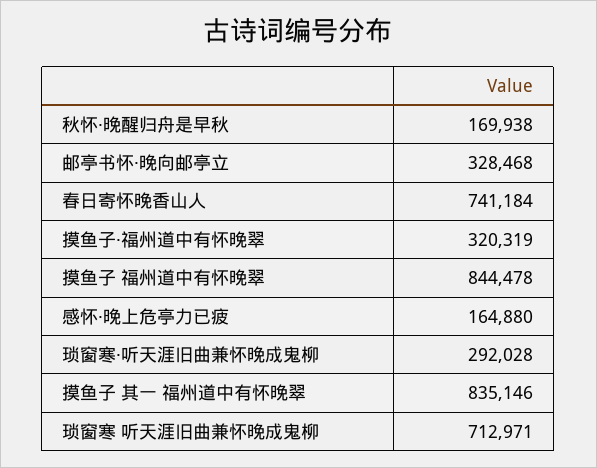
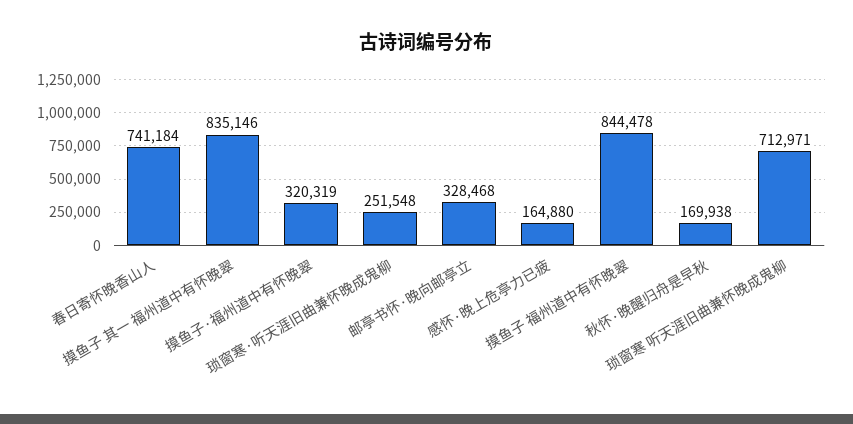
  {
    "秋怀·晚醒归舟是早秋": 169938,
    "邮亭书怀·晚向邮亭立": 328468,
    "春日寄怀晚香山人": 741184,
    "摸鱼子·福州道中有怀晚翠": 320319,
    "摸鱼子 福州道中有怀晚翠": 844478,
    "感怀·晚上危亭力已疲": 164880,
-   "琐窗寒·听天涯旧曲兼怀晚成鬼柳": 292028,
+   "琐窗寒·听天涯旧曲兼怀晚成鬼柳": 251548,
    "摸鱼子 其一 福州道中有怀晚翠": 835146,
    "琐窗寒 听天涯旧曲兼怀晚成鬼柳": 712971
  }

